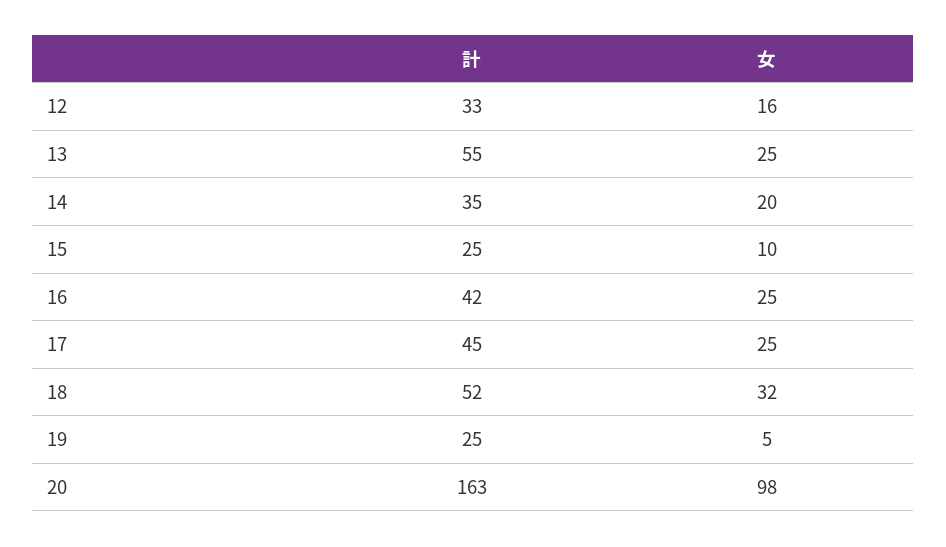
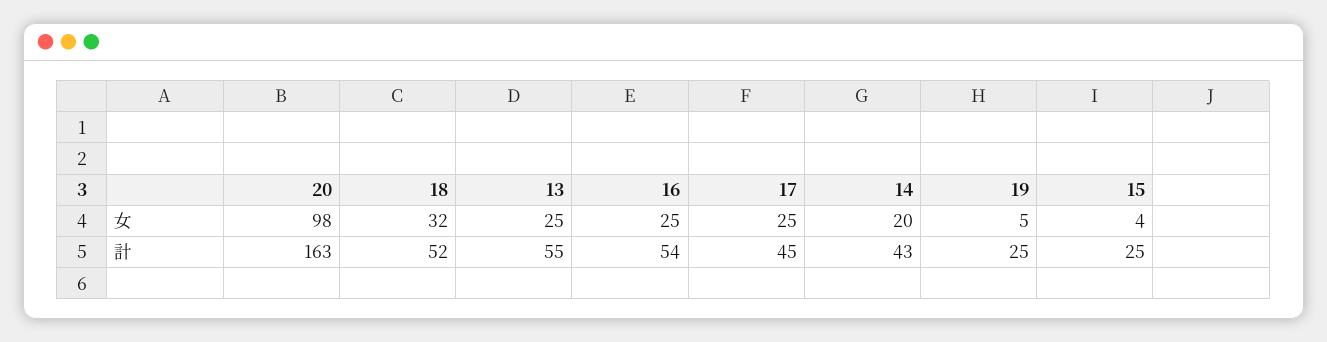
  {
    "計": {
-     "12": 33,
      "13": 55,
-     "14": 35,
+     "14": 43,
      "15": 25,
-     "16": 42,
+     "16": 54,
      "17": 45,
      "18": 52,
      "19": 25,
      "20": 163
    },
    "女": {
-     "12": 16,
      "13": 25,
      "14": 20,
-     "15": 10,
+     "15": 4,
      "16": 25,
      "17": 25,
      "18": 32,
      "19": 5,
      "20": 98
    }
  }

